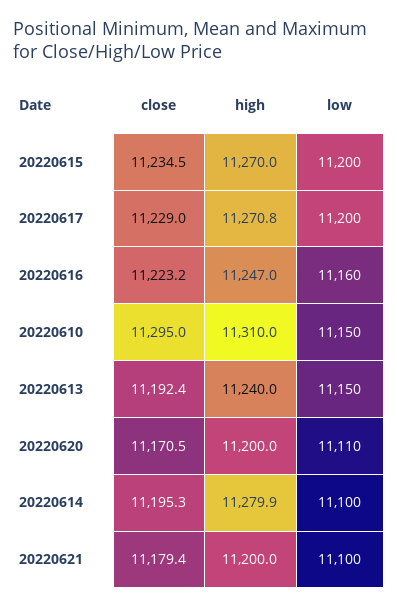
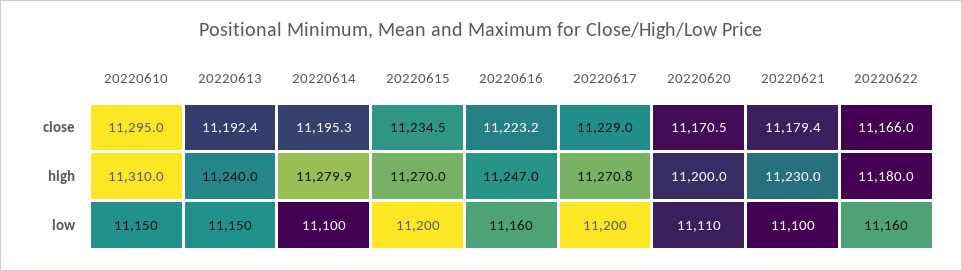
  {
    "close": {
      "20220615": 11234.5,
      "20220617": 11229,
      "20220616": 11223.2,
      "20220610": 11295,
      "20220613": 11192.4,
      "20220620": 11170.5,
      "20220614": 11195.3,
-     "20220621": 11179.4
+     "20220621": 11179.4,
+     "20220622": 11166
    },
    "high": {
      "20220615": 11270,
      "20220617": 11270.8,
      "20220616": 11247,
      "20220610": 11310,
      "20220613": 11240,
      "20220620": 11200,
      "20220614": 11279.9,
-     "20220621": 11200
+     "20220621": 11230,
+     "20220622": 11180
    },
    "low": {
      "20220615": 11200,
      "20220617": 11200,
      "20220616": 11160,
      "20220610": 11150,
      "20220613": 11150,
      "20220620": 11110,
      "20220614": 11100,
-     "20220621": 11100
+     "20220621": 11100,
+     "20220622": 11160
    }
  }

